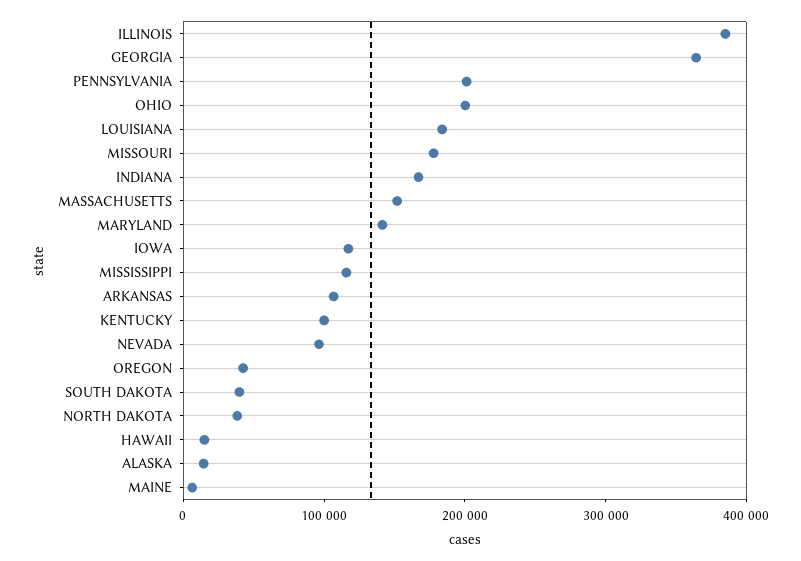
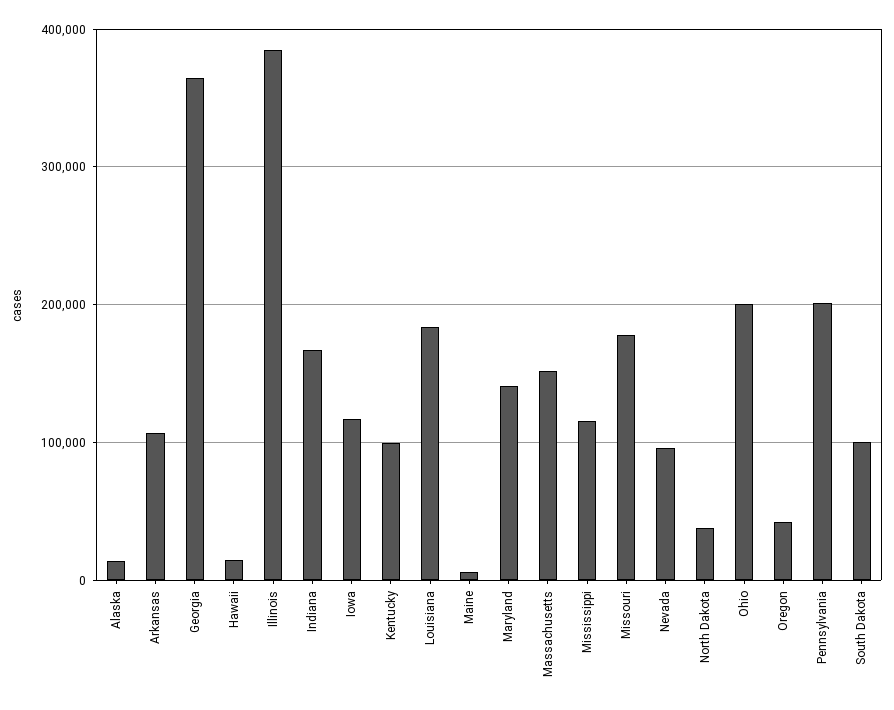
  {
    "ILLINOIS": 390000,
    "GEORGIA": 360000,
    "PENNSYLVANIA": 200000,
    "OHIO": 200000,
    "LOUISIANA": 180000,
    "MISSOURI": 180000,
    "INDIANA": 170000,
    "MASSACHUSETTS": 150000,
    "MARYLAND": 140000,
    "IOWA": 120000,
    "MISSISSIPPI": 120000,
    "ARKANSAS": 110000,
    "KENTUCKY": 100000,
    "NEVADA": 100000,
    "OREGON": 40000,
-   "SOUTH DAKOTA": 40000,
+   "SOUTH DAKOTA": 100000,
    "NORTH DAKOTA": 40000,
    "HAWAII": 10000,
    "ALASKA": 10000,
    "MAINE": 10000
  }

